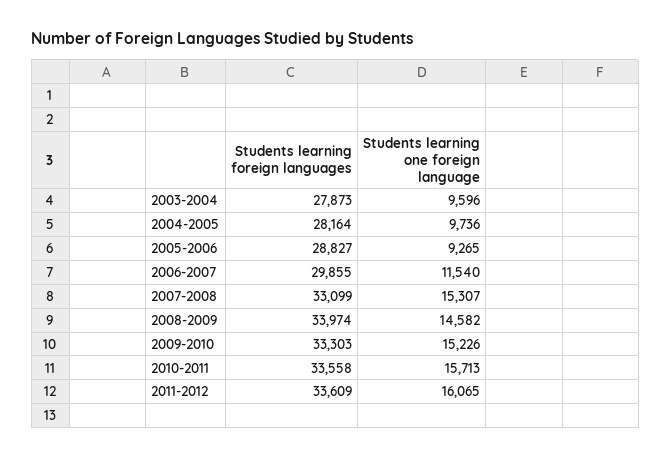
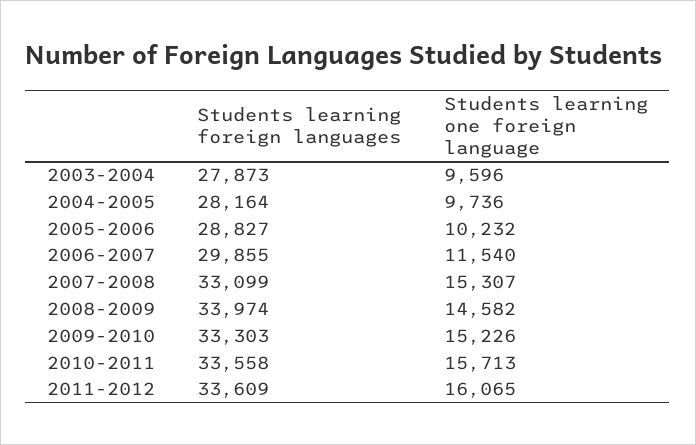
  {
    "Students learning foreign languages": {
      "2003-2004": 27873,
      "2004-2005": 28164,
      "2005-2006": 28827,
      "2006-2007": 29855,
      "2007-2008": 33099,
      "2008-2009": 33974,
      "2009-2010": 33303,
      "2010-2011": 33558,
      "2011-2012": 33609
    },
    "Students learning one foreign language": {
      "2003-2004": 9596,
      "2004-2005": 9736,
-     "2005-2006": 9265,
+     "2005-2006": 10232,
      "2006-2007": 11540,
      "2007-2008": 15307,
      "2008-2009": 14582,
      "2009-2010": 15226,
      "2010-2011": 15713,
      "2011-2012": 16065
    }
  }

